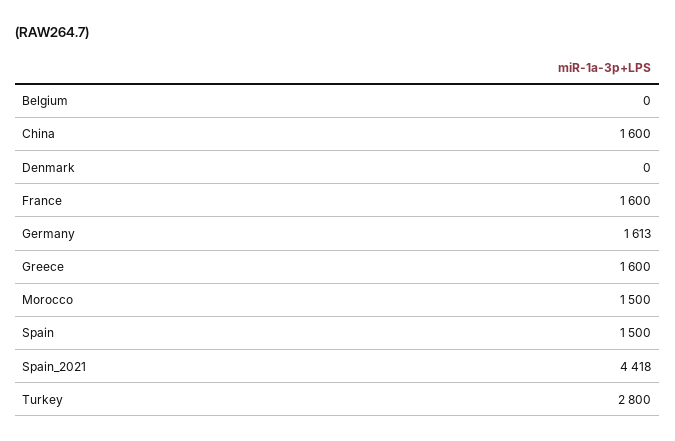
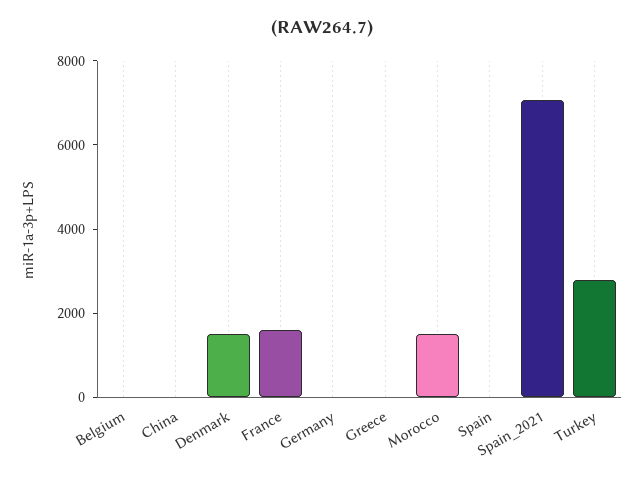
  {
    "Belgium": 0,
-   "China": 1600,
+   "China": 0,
-   "Denmark": 0,
+   "Denmark": 1500,
    "France": 1600,
-   "Germany": 1613,
+   "Germany": 0,
-   "Greece": 1600,
+   "Greece": 0,
    "Morocco": 1500,
-   "Spain": 1500,
+   "Spain": 0,
-   "Spain_2021": 4418,
+   "Spain_2021": 7000,
    "Turkey": 2800
  }

